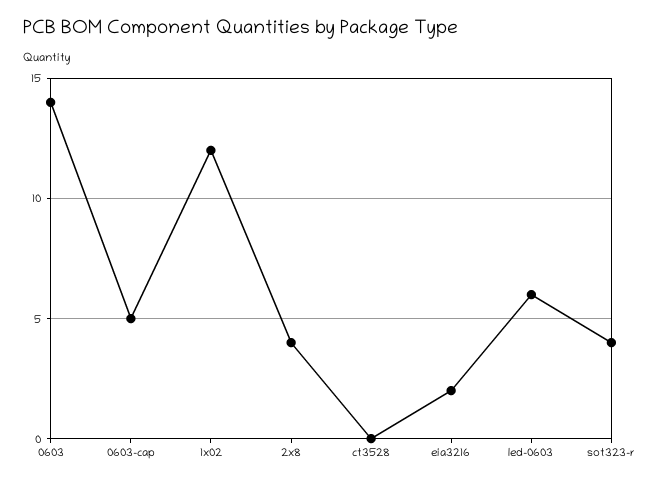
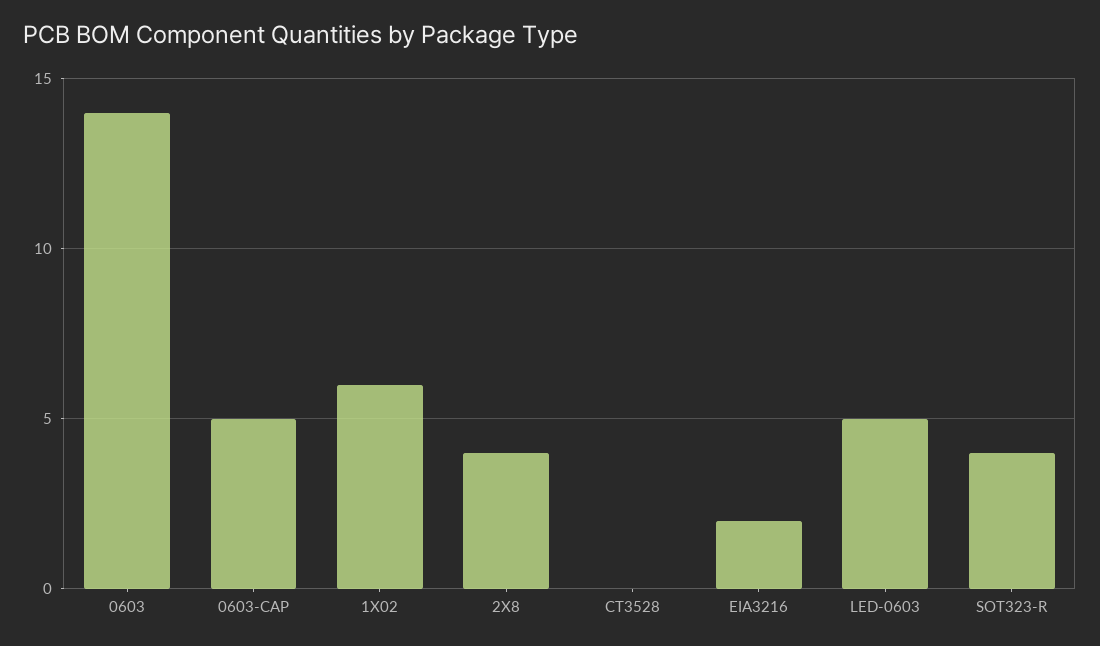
  {
    "0603": 14,
    "0603-cap": 5,
-   "1x02": 12,
+   "1x02": 6,
    "2x8": 4,
    "ct3528": 0,
    "eia3216": 2,
-   "led-0603": 6,
+   "led-0603": 5,
    "sot323-r": 4
  }

